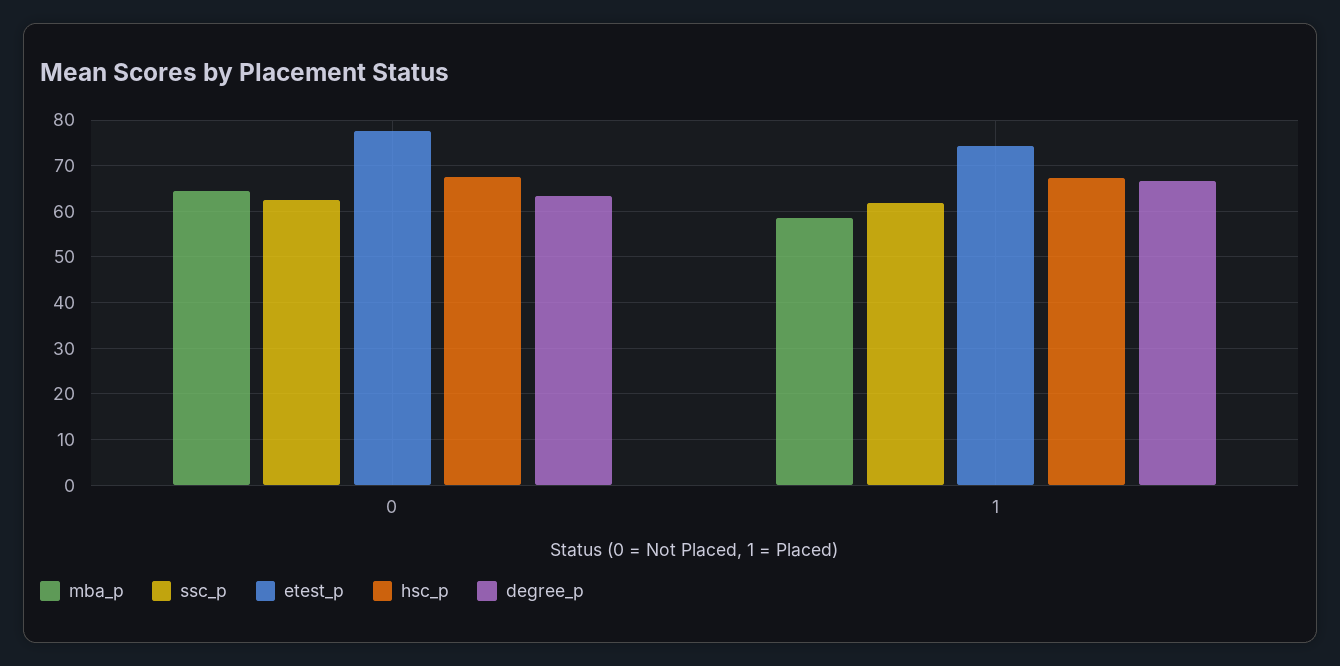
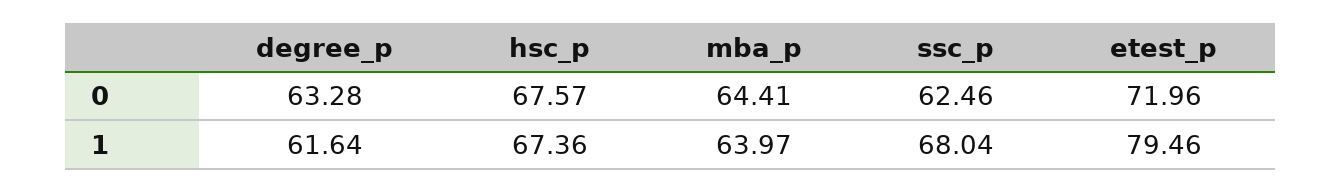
  {
    "mba_p": {
      "0": 64.41,
-     "1": 58
+     "1": 63.97
    },
    "ssc_p": {
      "0": 62.46,
-     "1": 62
+     "1": 68.04
    },
    "etest_p": {
-     "0": 78,
+     "0": 71.96,
-     "1": 74
+     "1": 79.46
    },
    "hsc_p": {
      "0": 67.57,
      "1": 67.36
    },
    "degree_p": {
      "0": 63.28,
-     "1": 66
+     "1": 61.64
    }
  }

